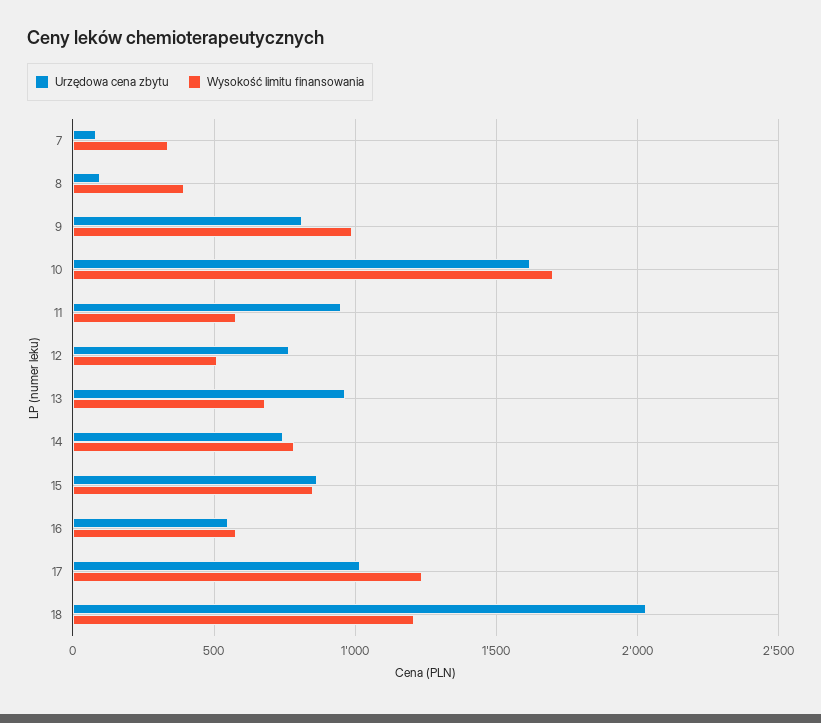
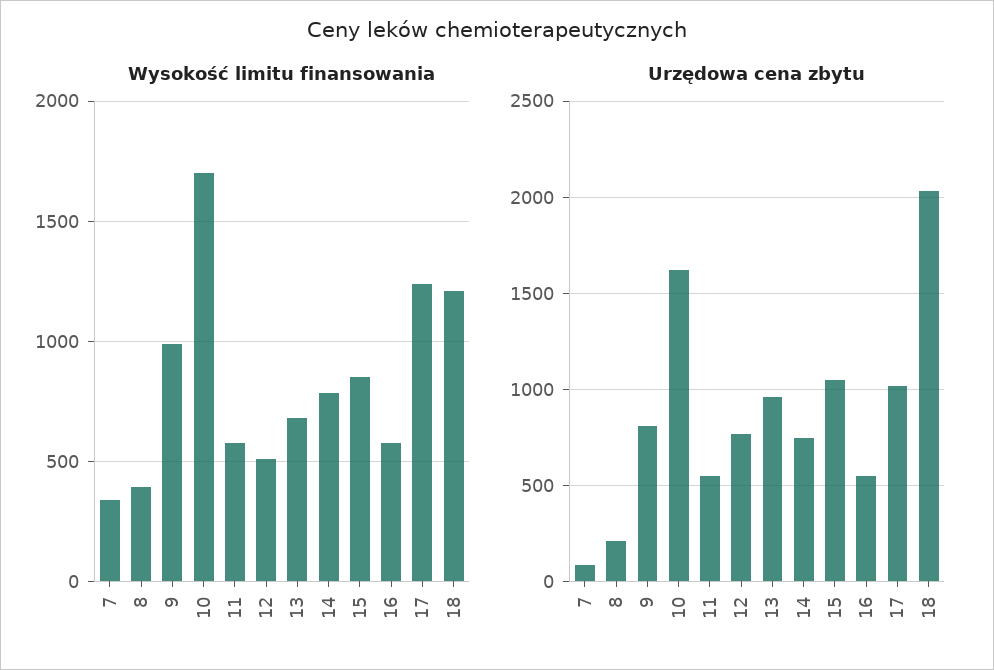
  {
    "Urzędowa cena zbytu": {
      "7": 100,
-     "8": 100,
+     "8": 200,
      "9": 800,
      "10": 1600,
-     "11": 950,
+     "11": 550,
      "12": 750,
      "13": 950,
      "14": 750,
-     "15": 850,
+     "15": 1050,
      "16": 550,
      "17": 1000,
      "18": 2050
    },
    "Wysokość limitu finansowania": {
      "7": 350,
      "8": 400,
      "9": 1000,
      "10": 1700,
      "11": 600,
      "12": 500,
      "13": 700,
      "14": 800,
      "15": 850,
      "16": 600,
      "17": 1250,
      "18": 1200
    }
  }

